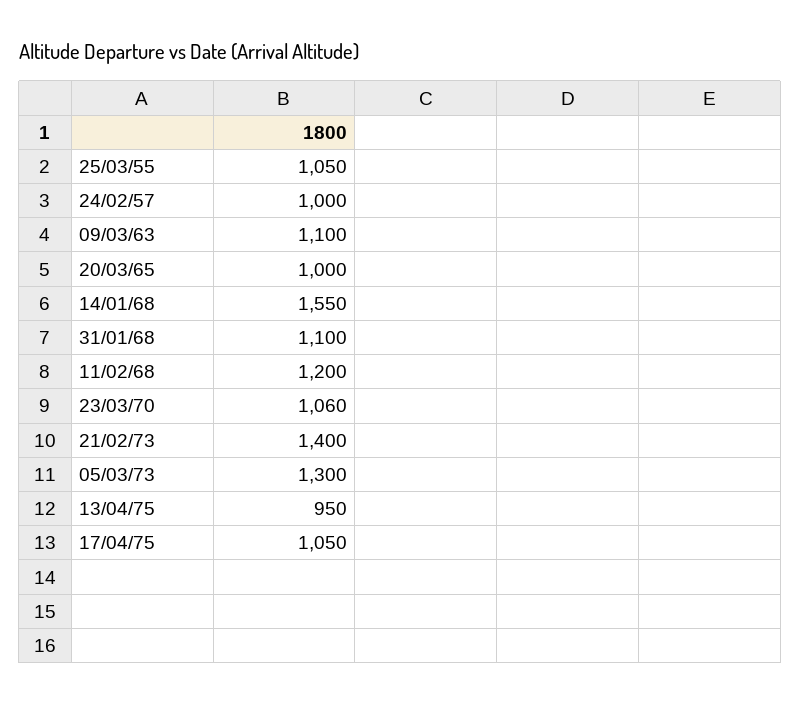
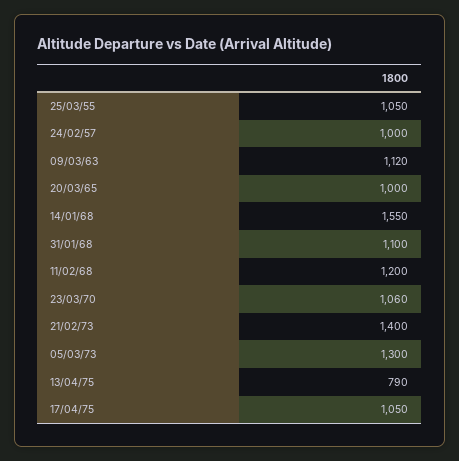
  {
    "25/03/55": 1050,
    "24/02/57": 1000,
-   "09/03/63": 1100,
+   "09/03/63": 1120,
    "20/03/65": 1000,
    "14/01/68": 1550,
    "31/01/68": 1100,
    "11/02/68": 1200,
    "23/03/70": 1060,
    "21/02/73": 1400,
    "05/03/73": 1300,
-   "13/04/75": 950,
+   "13/04/75": 790,
    "17/04/75": 1050
  }

